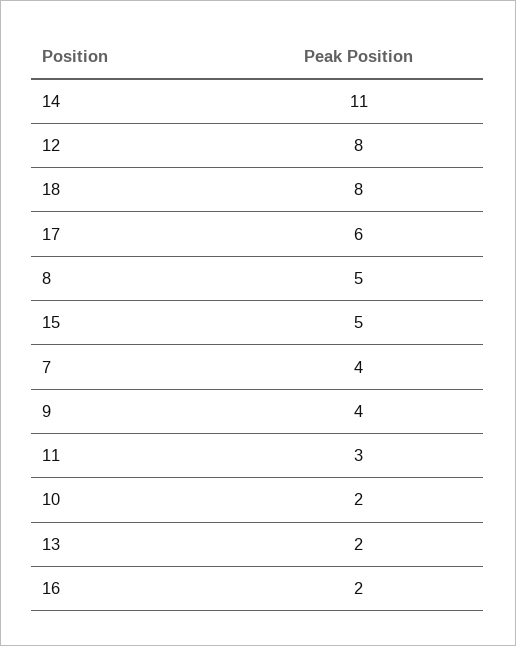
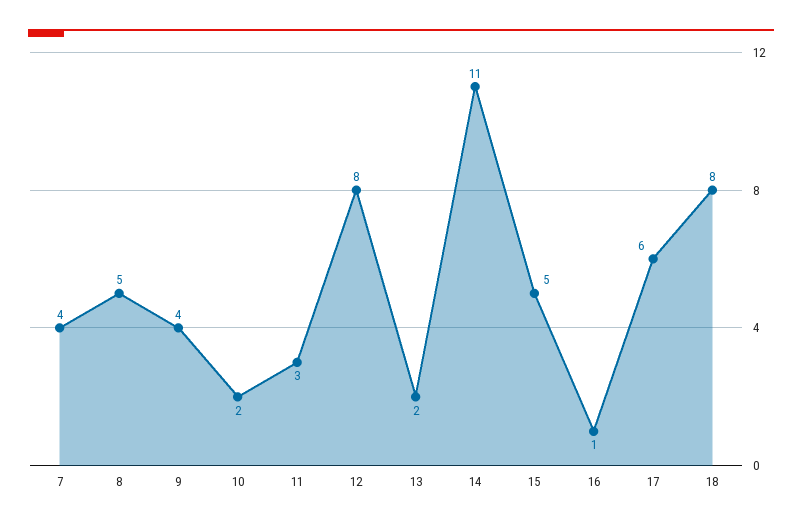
  {
    "14": 11,
    "12": 8,
    "18": 8,
    "17": 6,
    "8": 5,
    "15": 5,
    "7": 4,
    "9": 4,
    "11": 3,
    "10": 2,
    "13": 2,
-   "16": 2
+   "16": 1
  }

